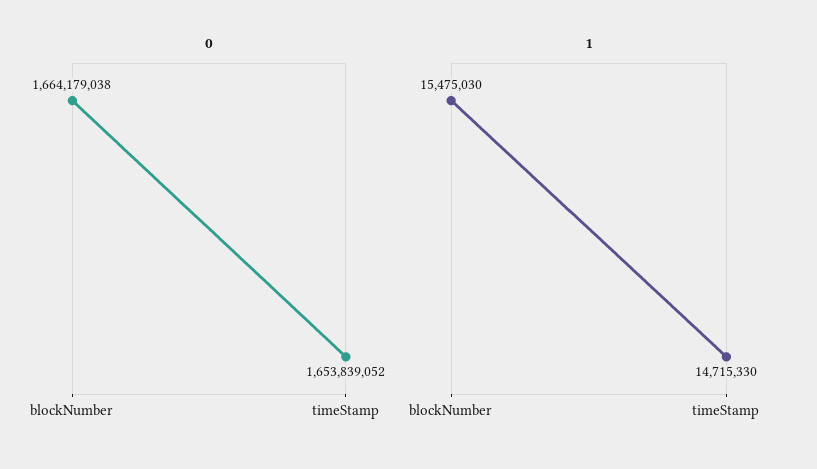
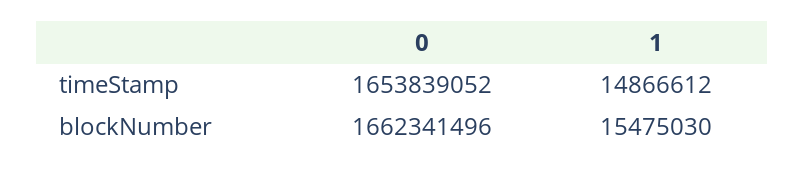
  {
    "0": {
-     "blockNumber": 1664179038,
+     "blockNumber": 1662341496,
      "timeStamp": 1653839052
    },
    "1": {
      "blockNumber": 15475030,
-     "timeStamp": 14715330
+     "timeStamp": 14866612
    }
  }

